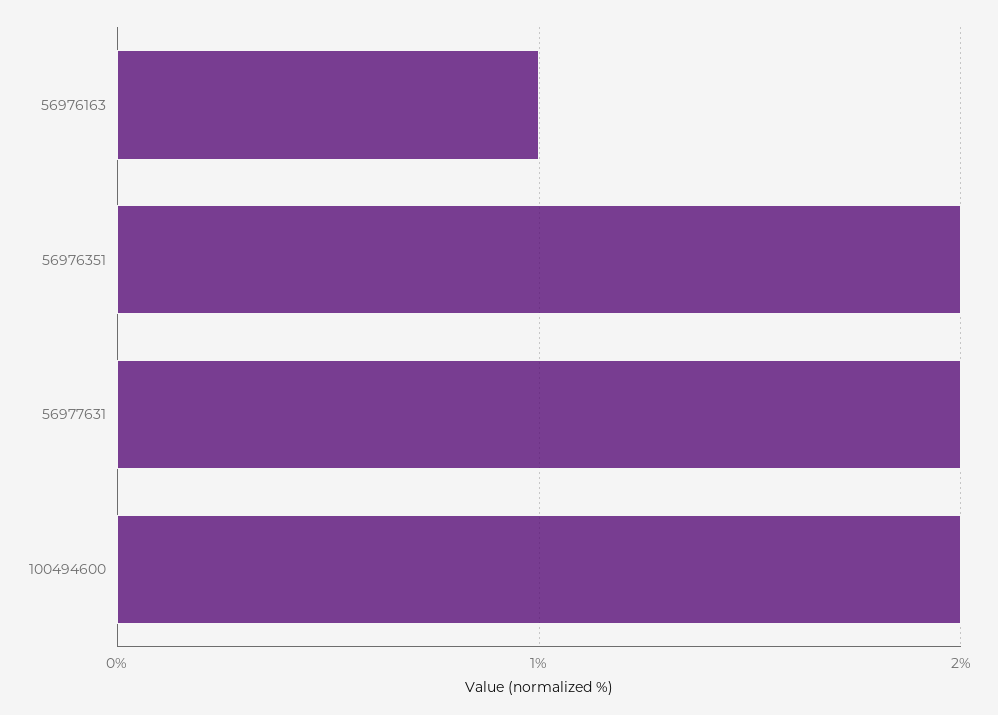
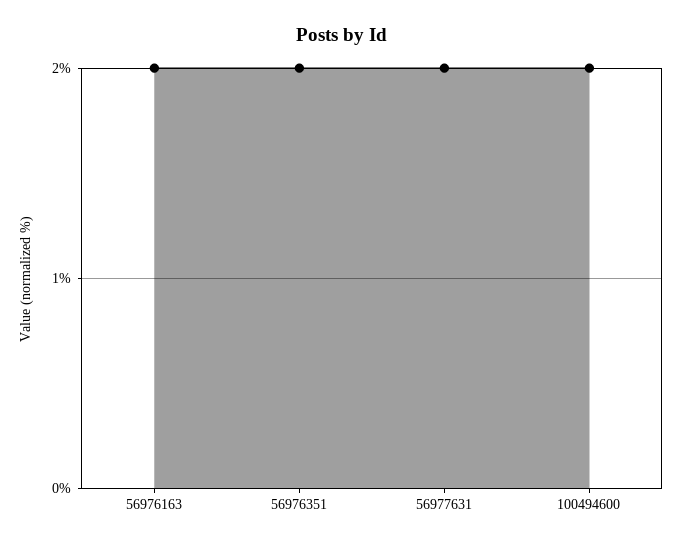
  {
-   "56976163": 1,
+   "56976163": 2,
    "56976351": 2,
    "56977631": 2,
    "100494600": 2
  }

